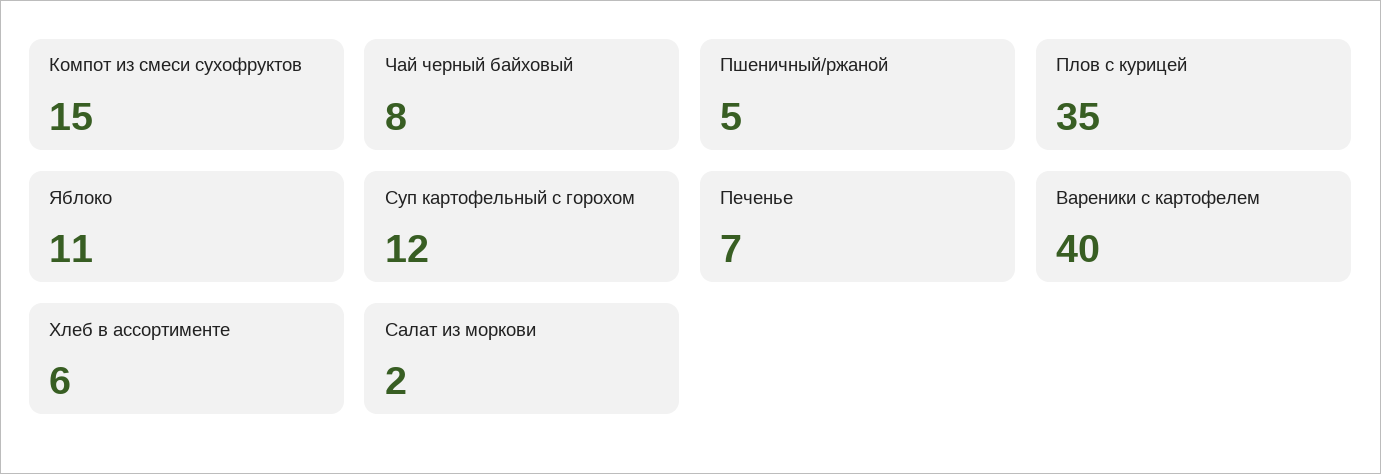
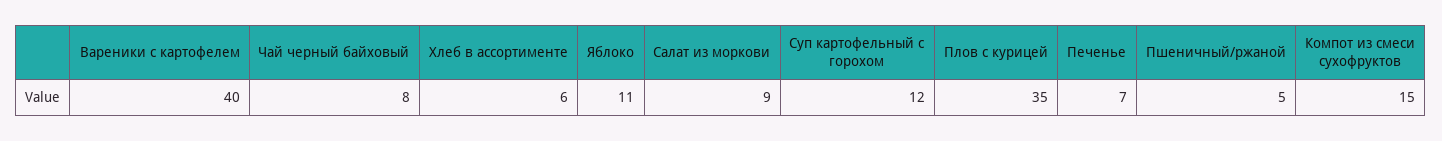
  {
    "Компот из смеси сухофруктов": 15,
    "Чай черный байховый": 8,
    "Пшеничный/ржаной": 5,
    "Плов с курицей": 35,
    "Яблоко": 11,
    "Суп картофельный с горохом": 12,
    "Печенье": 7,
    "Вареники с картофелем": 40,
    "Хлеб в ассортименте": 6,
-   "Салат из моркови": 2
+   "Салат из моркови": 9
  }

